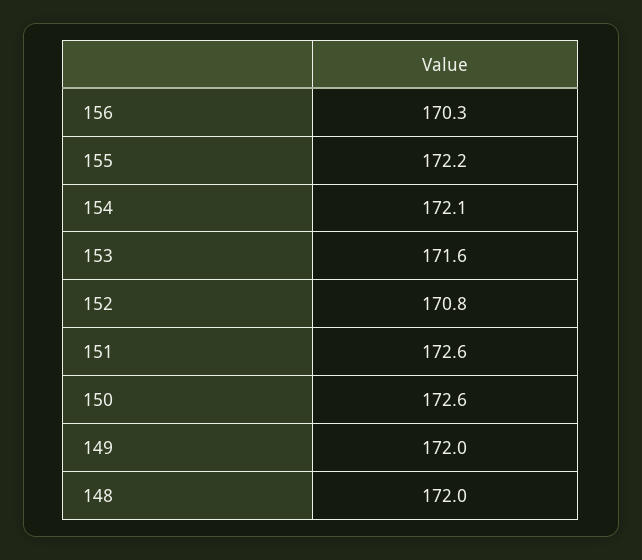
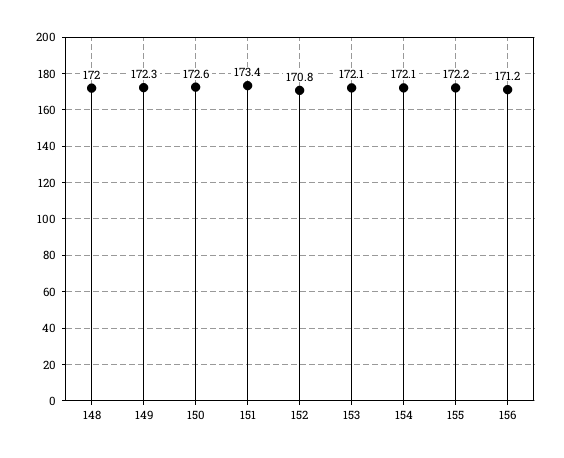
  {
-   "156": 170.3,
+   "156": 171.2,
    "155": 172.2,
    "154": 172.1,
-   "153": 171.6,
+   "153": 172.1,
    "152": 170.8,
-   "151": 172.6,
+   "151": 173.4,
    "150": 172.6,
-   "149": 172,
+   "149": 172.3,
    "148": 172
  }

